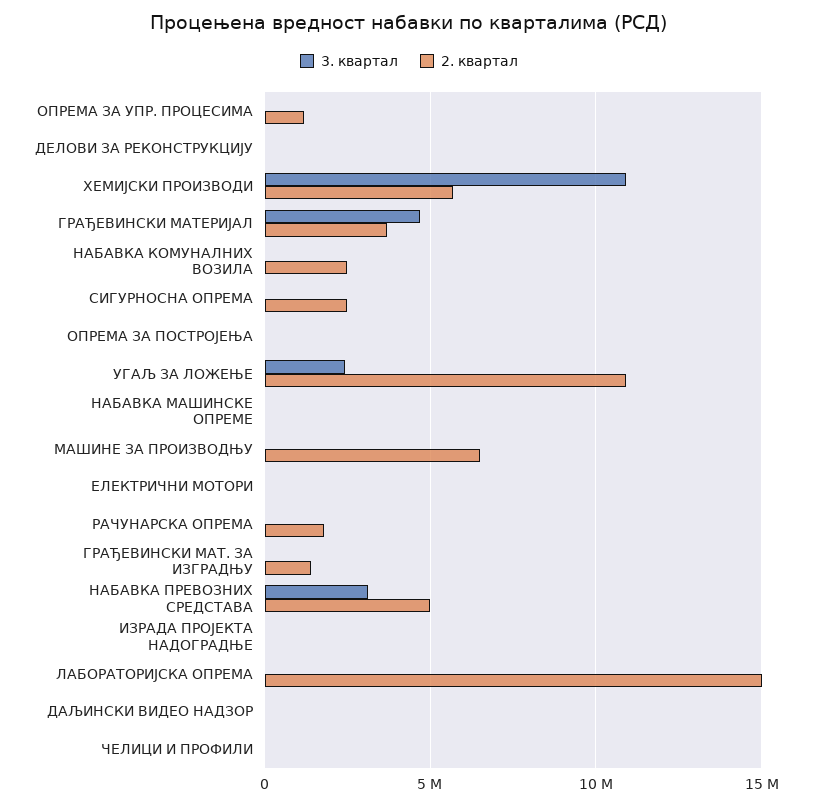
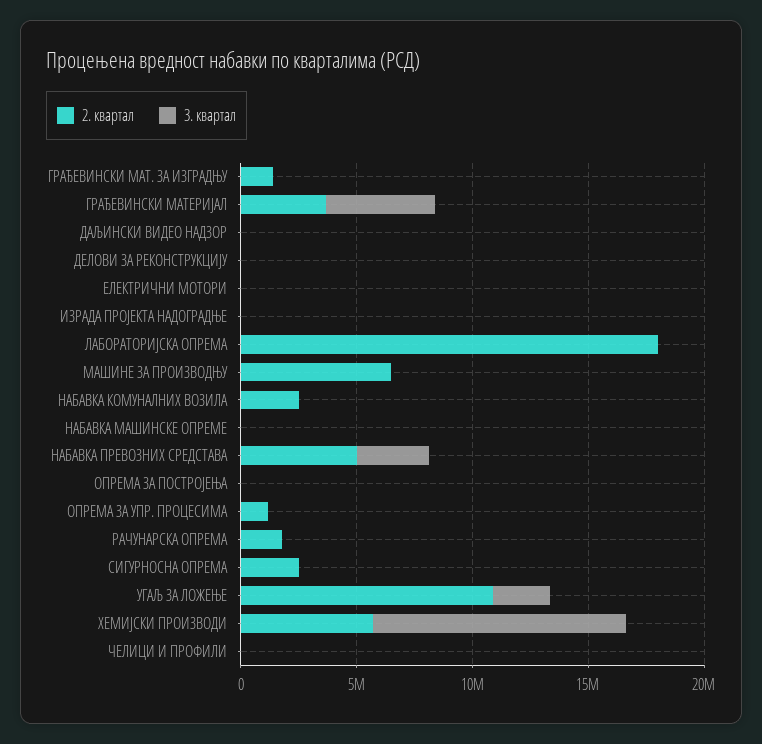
  {
    "3. квартал": {
      "ОПРЕМА ЗА УПР. ПРОЦЕСИМА": 0,
      "ДЕЛОВИ ЗА РЕКОНСТРУКЦИЈУ": 0,
      "ХЕМИЈСКИ ПРОИЗВОДИ": 11000000,
      "ГРАЂЕВИНСКИ МАТЕРИЈАЛ": 4500000,
      "НАБАВКА КОМУНАЛНИХ ВОЗИЛА": 0,
      "СИГУРНОСНА ОПРЕМА": 0,
      "ОПРЕМА ЗА ПОСТРОЈЕЊА": 0,
      "УГАЉ ЗА ЛОЖЕЊЕ": 2500000,
      "НАБАВКА МАШИНСКЕ ОПРЕМЕ": 0,
      "МАШИНЕ ЗА ПРОИЗВОДЊУ": 0,
      "ЕЛЕКТРИЧНИ МОТОРИ": 0,
      "РАЧУНАРСКА ОПРЕМА": 0,
      "ГРАЂЕВИНСКИ МАТ. ЗА ИЗГРАДЊУ": 0,
      "НАБАВКА ПРЕВОЗНИХ СРЕДСТАВА": 3000000,
      "ИЗРАДА ПРОЈЕКТА НАДОГРАДЊЕ": 0,
      "ЛАБОРАТОРИЈСКА ОПРЕМА": 0,
      "ДАЉИНСКИ ВИДЕО НАДЗОР": 0,
      "ЧЕЛИЦИ И ПРОФИЛИ": 0
    },
    "2. квартал": {
      "ОПРЕМА ЗА УПР. ПРОЦЕСИМА": 1000000,
      "ДЕЛОВИ ЗА РЕКОНСТРУКЦИЈУ": 0,
      "ХЕМИЈСКИ ПРОИЗВОДИ": 5500000,
      "ГРАЂЕВИНСКИ МАТЕРИЈАЛ": 3500000,
      "НАБАВКА КОМУНАЛНИХ ВОЗИЛА": 2500000,
      "СИГУРНОСНА ОПРЕМА": 2500000,
      "ОПРЕМА ЗА ПОСТРОЈЕЊА": 0,
      "УГАЉ ЗА ЛОЖЕЊЕ": 11000000,
      "НАБАВКА МАШИНСКЕ ОПРЕМЕ": 0,
      "МАШИНЕ ЗА ПРОИЗВОДЊУ": 6500000,
      "ЕЛЕКТРИЧНИ МОТОРИ": 0,
      "РАЧУНАРСКА ОПРЕМА": 2000000,
      "ГРАЂЕВИНСКИ МАТ. ЗА ИЗГРАДЊУ": 1500000,
      "НАБАВКА ПРЕВОЗНИХ СРЕДСТАВА": 5000000,
      "ИЗРАДА ПРОЈЕКТА НАДОГРАДЊЕ": 0,
-     "ЛАБОРАТОРИЈСКА ОПРЕМА": 15000000,
+     "ЛАБОРАТОРИЈСКА ОПРЕМА": 18000000,
      "ДАЉИНСКИ ВИДЕО НАДЗОР": 0,
      "ЧЕЛИЦИ И ПРОФИЛИ": 0
    }
  }

